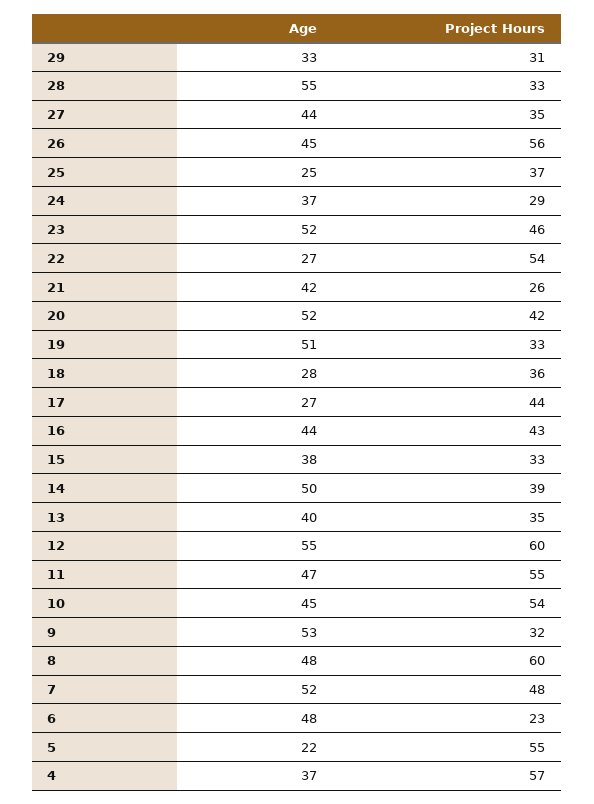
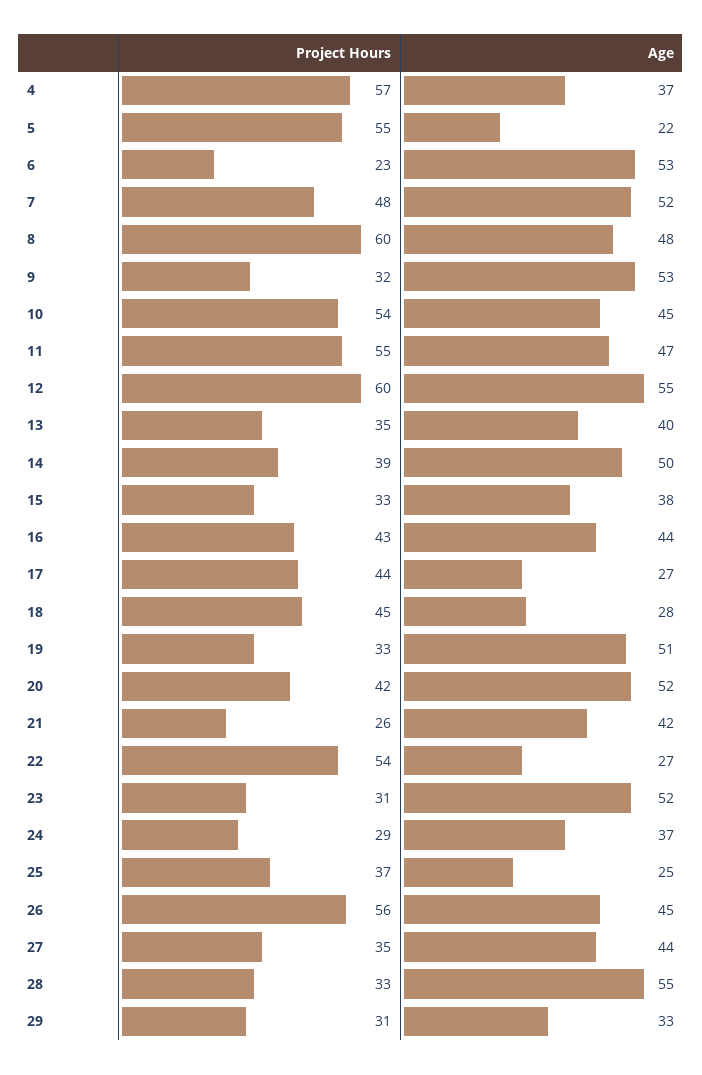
  {
    "Age": {
      "29": 33,
      "28": 55,
      "27": 44,
      "26": 45,
      "25": 25,
      "24": 37,
      "23": 52,
      "22": 27,
      "21": 42,
      "20": 52,
      "19": 51,
      "18": 28,
      "17": 27,
      "16": 44,
      "15": 38,
      "14": 50,
      "13": 40,
      "12": 55,
      "11": 47,
      "10": 45,
      "9": 53,
      "8": 48,
      "7": 52,
-     "6": 48,
+     "6": 53,
      "5": 22,
      "4": 37
    },
    "Project Hours": {
      "29": 31,
      "28": 33,
      "27": 35,
      "26": 56,
      "25": 37,
      "24": 29,
-     "23": 46,
+     "23": 31,
      "22": 54,
      "21": 26,
      "20": 42,
      "19": 33,
-     "18": 36,
+     "18": 45,
      "17": 44,
      "16": 43,
      "15": 33,
      "14": 39,
      "13": 35,
      "12": 60,
      "11": 55,
      "10": 54,
      "9": 32,
      "8": 60,
      "7": 48,
      "6": 23,
      "5": 55,
      "4": 57
    }
  }

